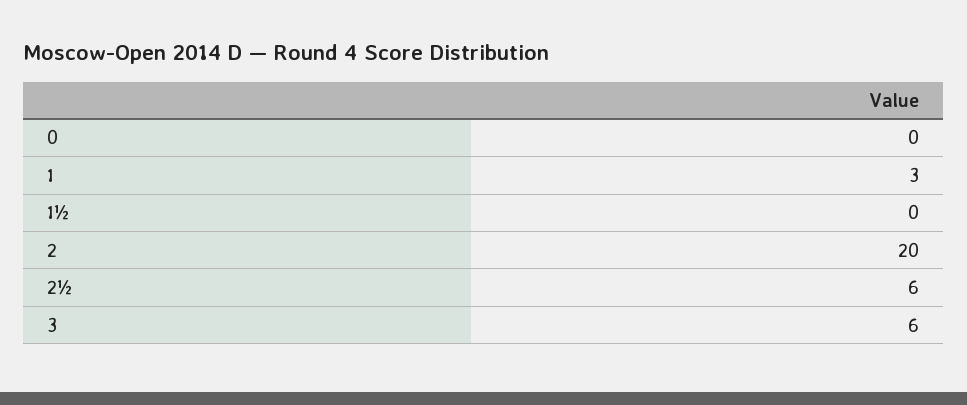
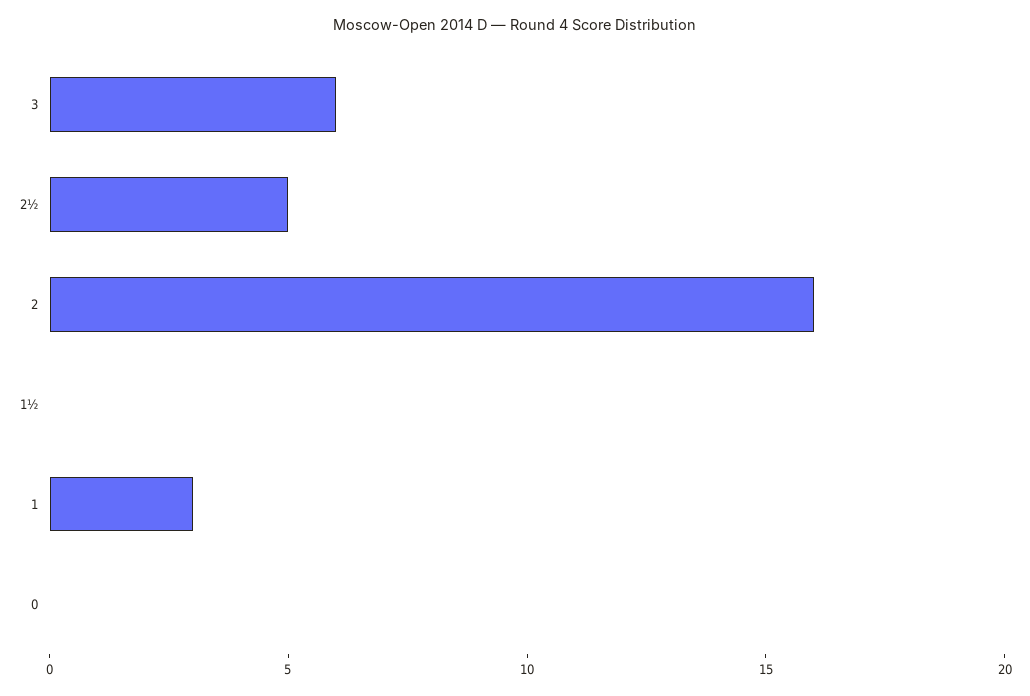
  {
    "0": 0,
    "1": 3,
    "1½": 0,
-   "2": 20,
+   "2": 16,
-   "2½": 6,
+   "2½": 5,
    "3": 6
  }

